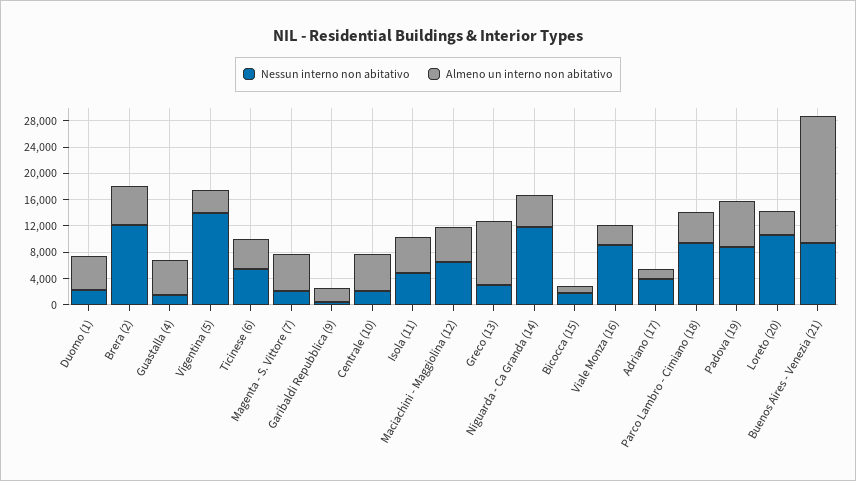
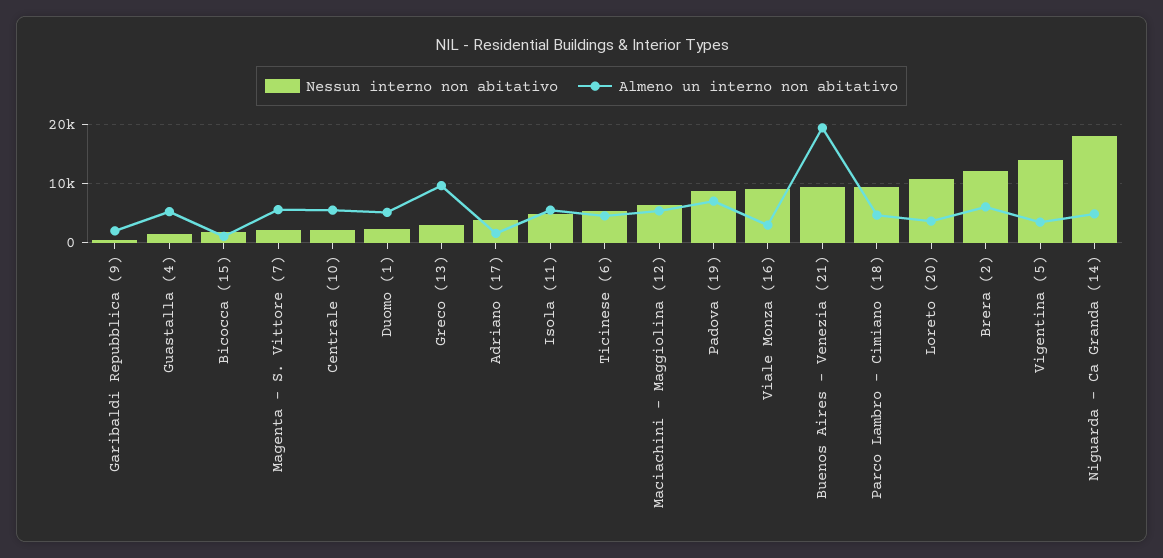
  {
    "Nessun interno non abitativo": {
      "Duomo (1)": 2000,
      "Brera (2)": 12000,
      "Guastalla (4)": 2000,
      "Vigentina (5)": 14000,
      "Ticinese (6)": 6000,
      "Magenta - S. Vittore (7)": 2000,
      "Garibaldi Repubblica (9)": 0,
      "Centrale (10)": 2000,
      "Isola (11)": 4000,
      "Maciachini - Maggiolina (12)": 6000,
      "Greco (13)": 4000,
-     "Niguarda - Ca Granda (14)": 12000,
+     "Niguarda - Ca Granda (14)": 18000,
      "Bicocca (15)": 2000,
      "Viale Monza (16)": 10000,
      "Adriano (17)": 4000,
      "Parco Lambro - Cimiano (18)": 10000,
      "Padova (19)": 8000,
      "Loreto (20)": 10000,
      "Buenos Aires - Venezia (21)": 10000
    },
    "Almeno un interno non abitativo": {
      "Duomo (1)": 6000,
      "Brera (2)": 6000,
      "Guastalla (4)": 6000,
      "Vigentina (5)": 4000,
      "Ticinese (6)": 4000,
      "Magenta - S. Vittore (7)": 6000,
      "Garibaldi Repubblica (9)": 2000,
      "Centrale (10)": 6000,
      "Isola (11)": 6000,
      "Maciachini - Maggiolina (12)": 6000,
      "Greco (13)": 10000,
      "Niguarda - Ca Granda (14)": 4000,
      "Bicocca (15)": 2000,
      "Viale Monza (16)": 2000,
      "Adriano (17)": 2000,
      "Parco Lambro - Cimiano (18)": 4000,
      "Padova (19)": 8000,
      "Loreto (20)": 4000,
      "Buenos Aires - Venezia (21)": 20000
    }
  }

